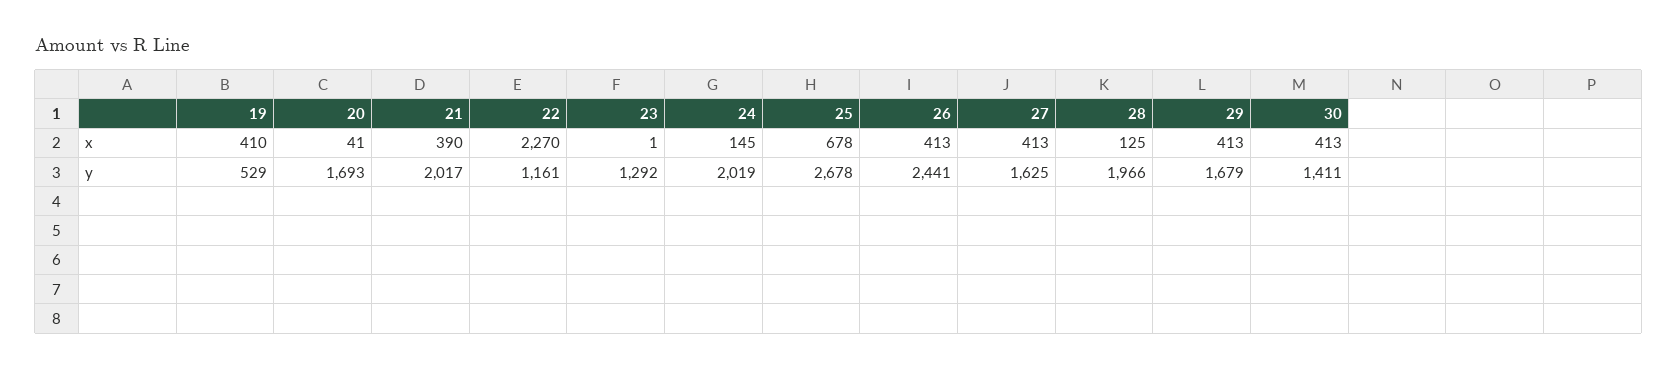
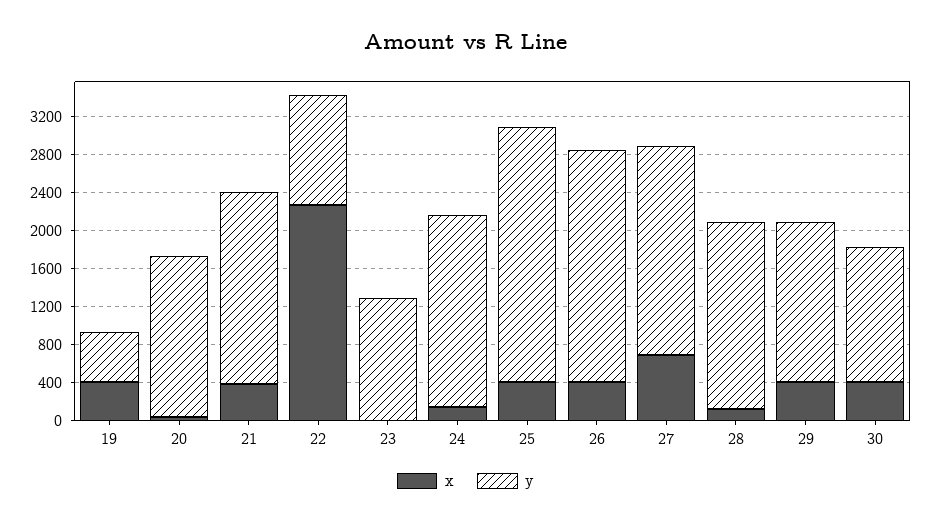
  {
    "x": {
      "19": 410,
      "20": 41,
      "21": 390,
      "22": 2270,
      "23": 1,
      "24": 145,
-     "25": 678,
+     "25": 400,
      "26": 413,
-     "27": 413,
+     "27": 700,
      "28": 125,
      "29": 413,
      "30": 413
    },
    "y": {
      "19": 529,
      "20": 1693,
      "21": 2017,
      "22": 1161,
      "23": 1292,
      "24": 2019,
      "25": 2678,
      "26": 2441,
-     "27": 1625,
+     "27": 2200,
      "28": 1966,
      "29": 1679,
      "30": 1411
    }
  }

